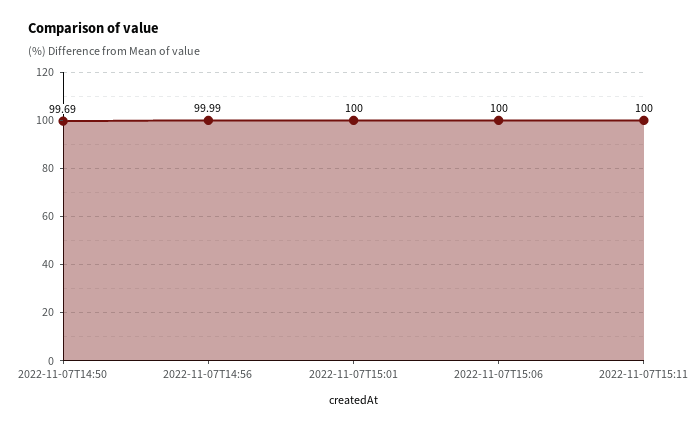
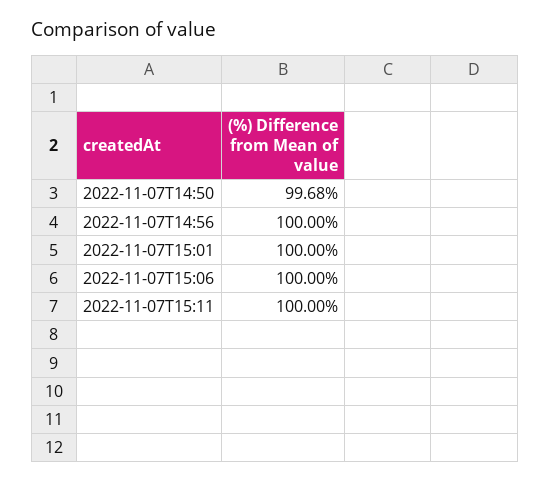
  {
-   "2022-11-07T14:50": 99.69,
+   "2022-11-07T14:50": 99.68,
-   "2022-11-07T14:56": 99.99,
+   "2022-11-07T14:56": 100,
    "2022-11-07T15:01": 100,
    "2022-11-07T15:06": 100,
    "2022-11-07T15:11": 100
  }

